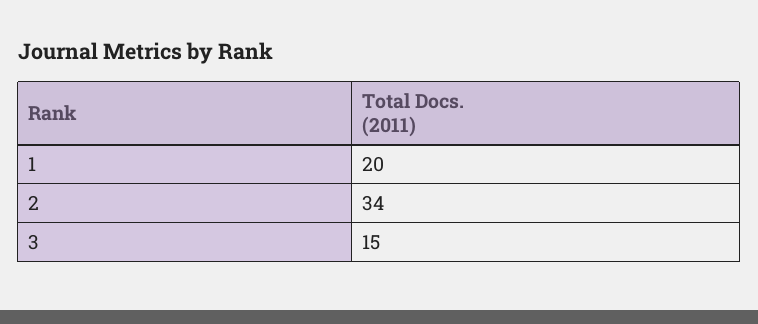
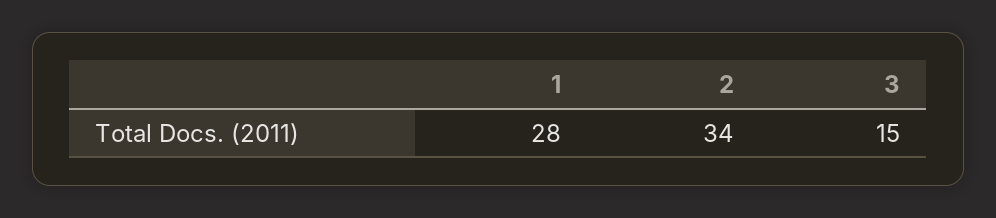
  {
-   "1": 20,
+   "1": 28,
    "2": 34,
    "3": 15
  }

